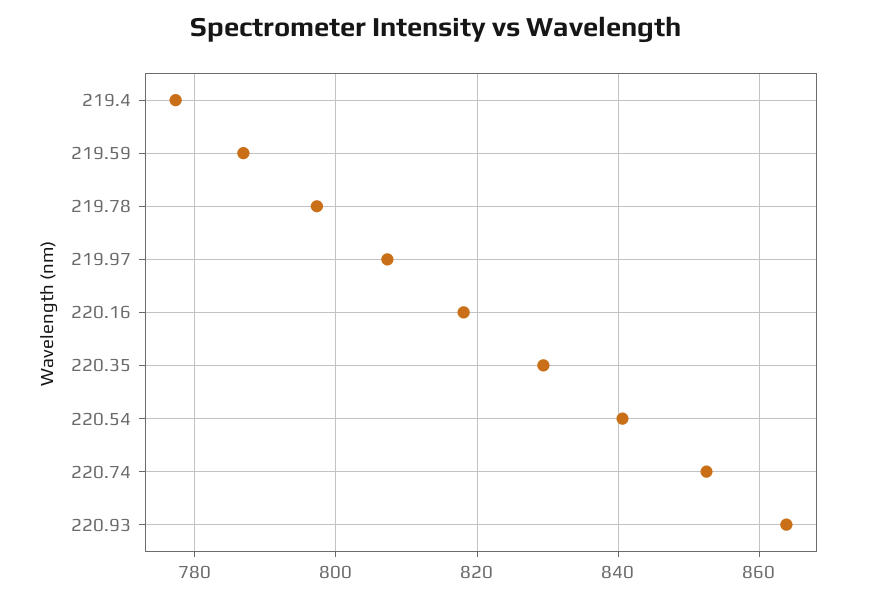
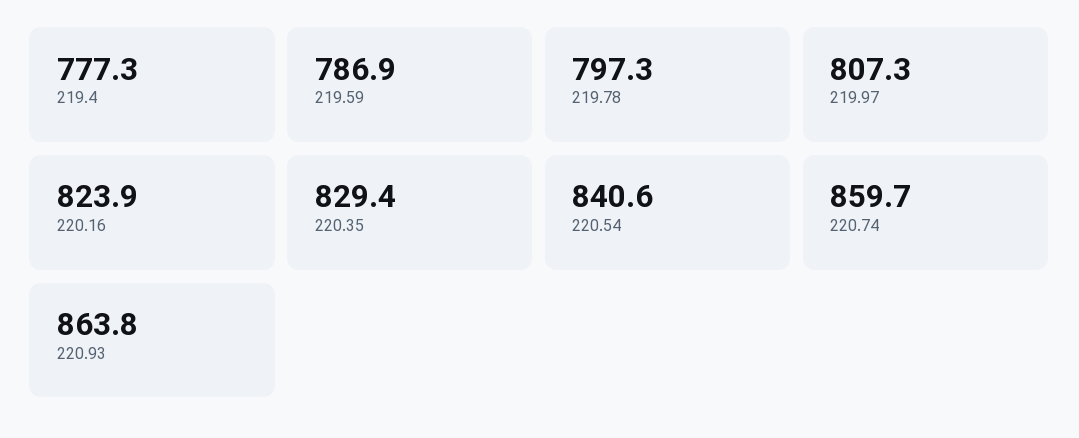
  {
    "219.4": 777.3,
    "219.59": 786.9,
    "219.78": 797.3,
    "219.97": 807.3,
-   "220.16": 818,
+   "220.16": 823.9,
    "220.35": 829.4,
    "220.54": 840.6,
-   "220.74": 852,
+   "220.74": 859.7,
    "220.93": 863.8
  }

